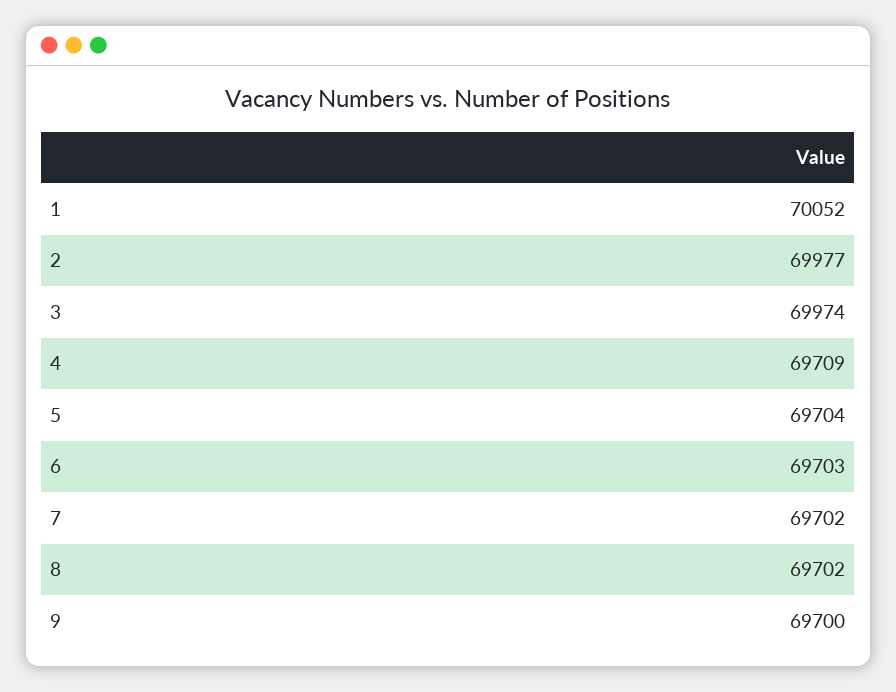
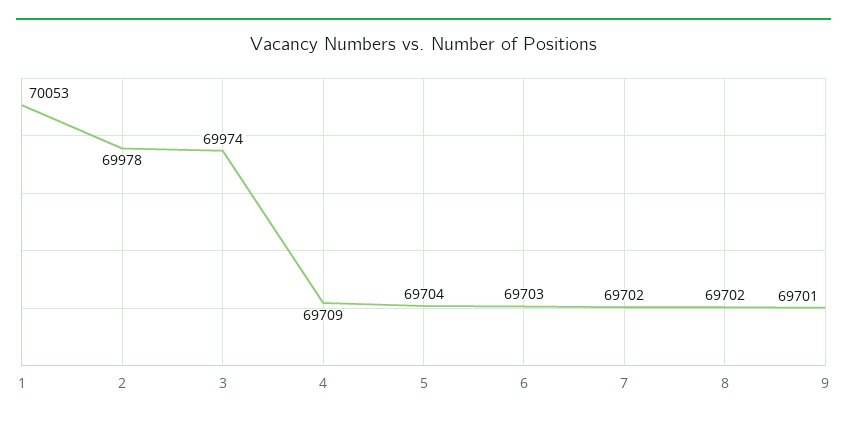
  {
-   "1": 70052,
+   "1": 70053,
-   "2": 69977,
+   "2": 69978,
    "3": 69974,
    "4": 69709,
    "5": 69704,
    "6": 69703,
    "7": 69702,
    "8": 69702,
-   "9": 69700
+   "9": 69701
  }

